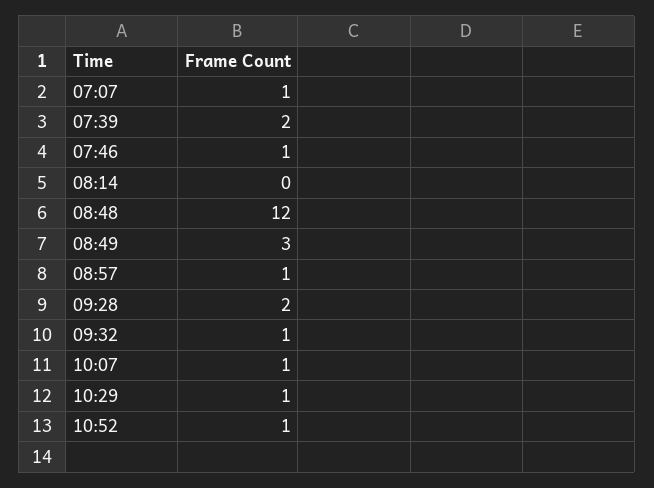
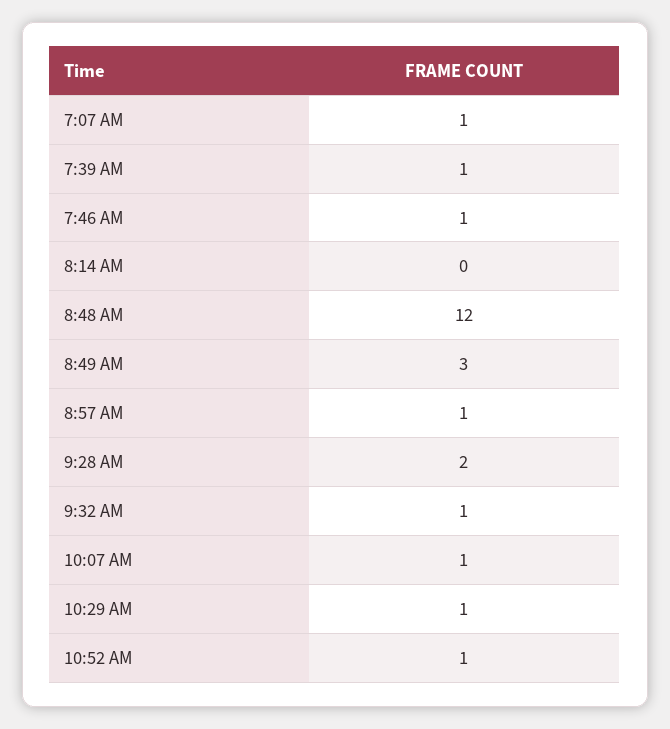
  {
    "07:07": 1,
-   "07:39": 2,
+   "07:39": 1,
    "07:46": 1,
    "08:14": 0,
    "08:48": 12,
    "08:49": 3,
    "08:57": 1,
    "09:28": 2,
    "09:32": 1,
    "10:07": 1,
    "10:29": 1,
    "10:52": 1
  }

